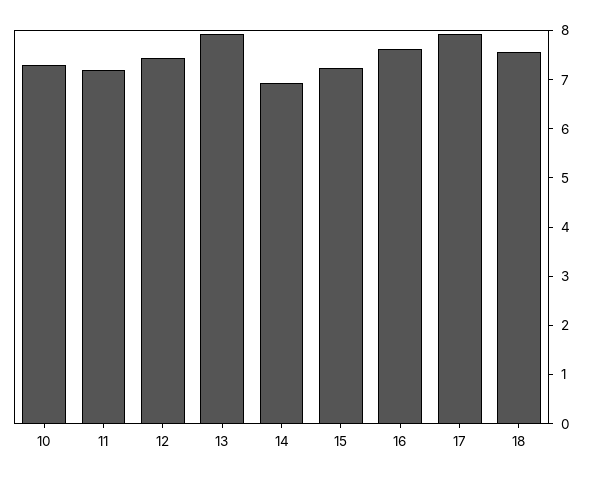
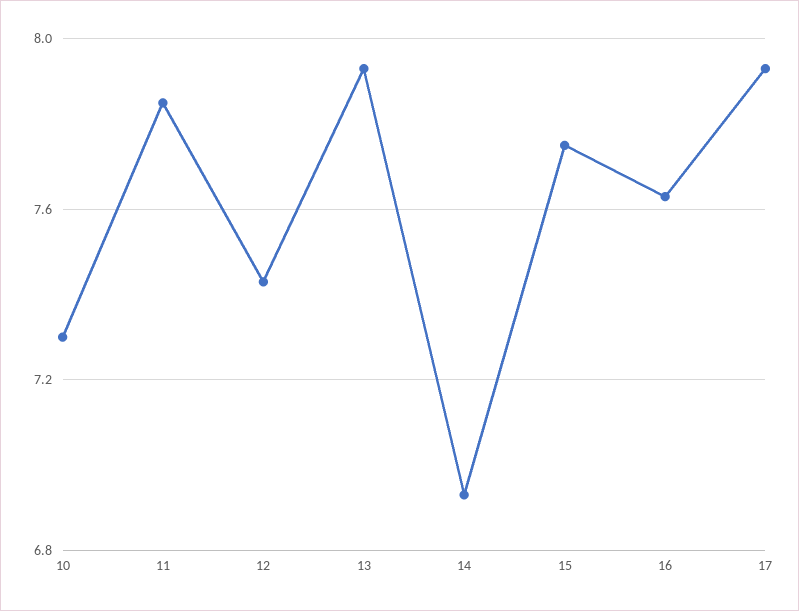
  {
    "10": 7.3,
-   "11": 7.2,
+   "11": 7.85,
    "12": 7.45,
    "13": 7.95,
    "14": 6.95,
-   "15": 7.2,
+   "15": 7.75,
    "16": 7.65,
-   "17": 7.95,
+   "17": 7.95
-   "18": 7.6
  }

